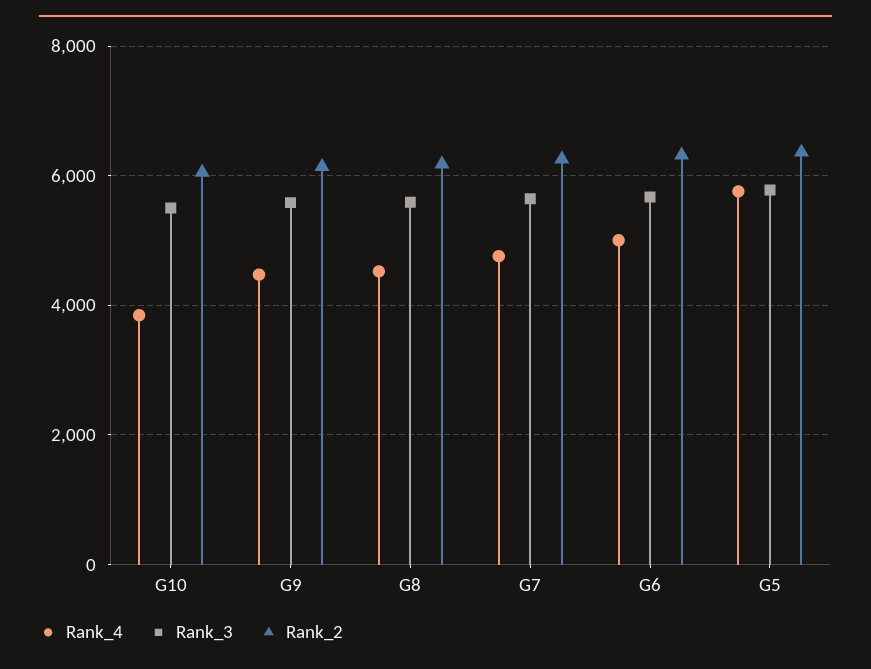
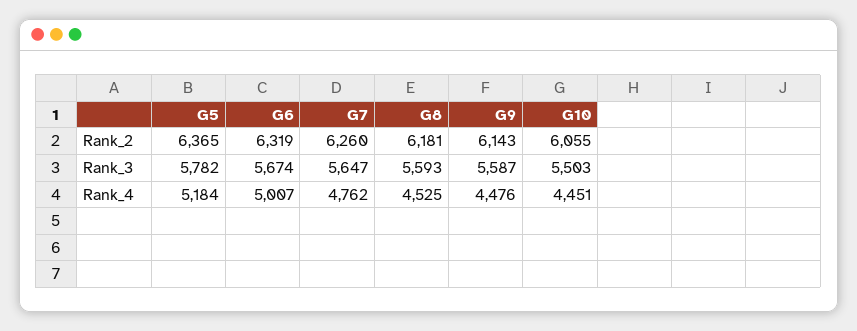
  {
    "Rank_4": {
-     "G10": 3800,
+     "G10": 4451,
      "G9": 4476,
      "G8": 4525,
      "G7": 4762,
      "G6": 5007,
-     "G5": 5800
+     "G5": 5184
    },
    "Rank_3": {
      "G10": 5503,
      "G9": 5587,
      "G8": 5593,
      "G7": 5647,
      "G6": 5674,
      "G5": 5782
    },
    "Rank_2": {
      "G10": 6055,
      "G9": 6143,
      "G8": 6181,
      "G7": 6260,
      "G6": 6319,
      "G5": 6365
    }
  }

